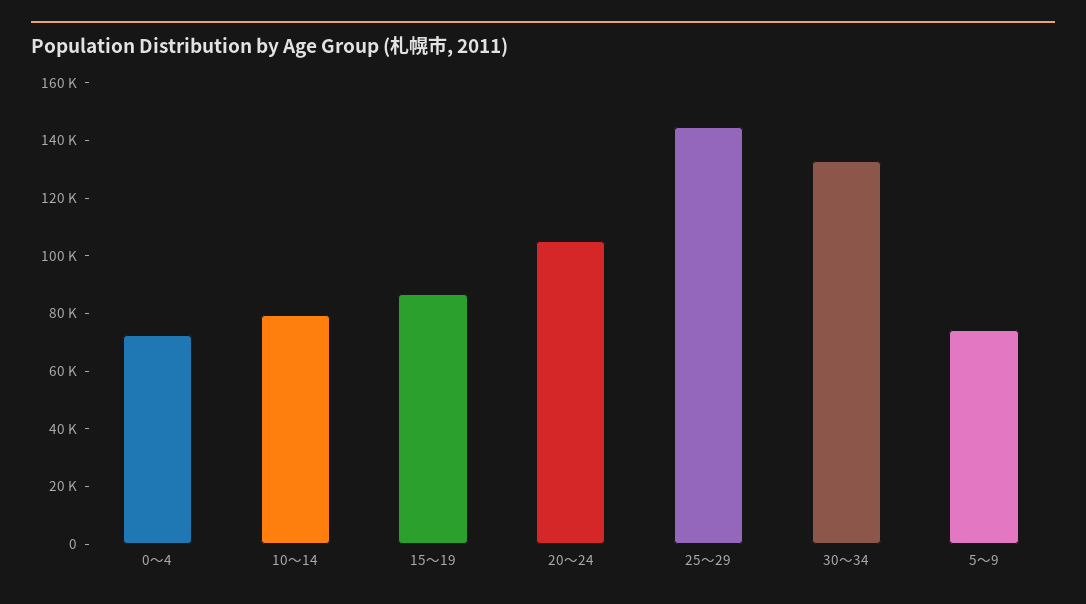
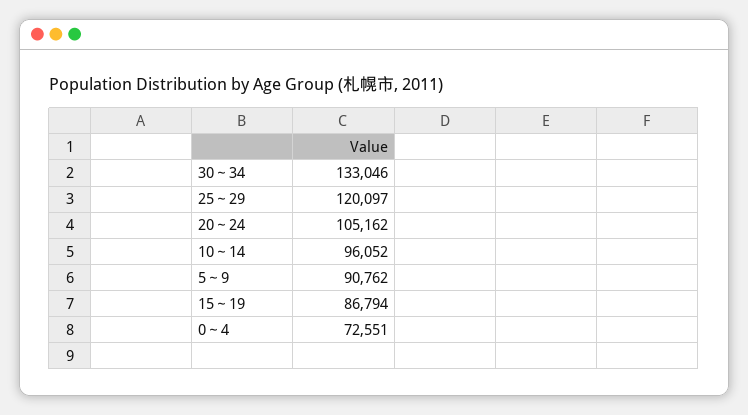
  {
    "0～4": 72551,
-   "10～14": 80000,
+   "10～14": 96052,
    "15～19": 86794,
    "20～24": 105162,
-   "25～29": 145000,
+   "25～29": 120097,
    "30～34": 133046,
-   "5～9": 75000
+   "5～9": 90762
  }

